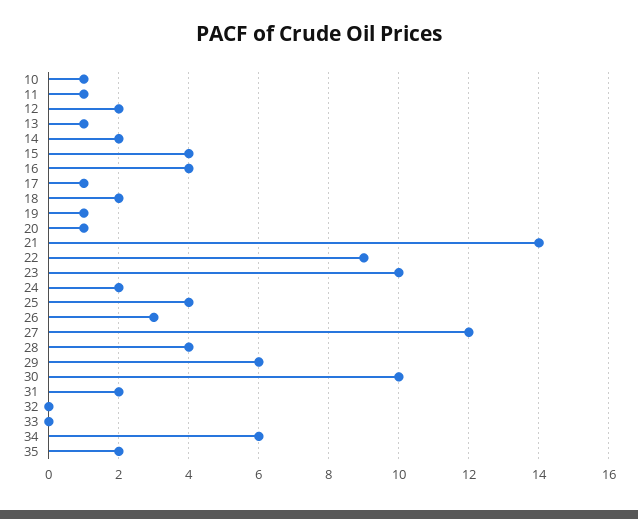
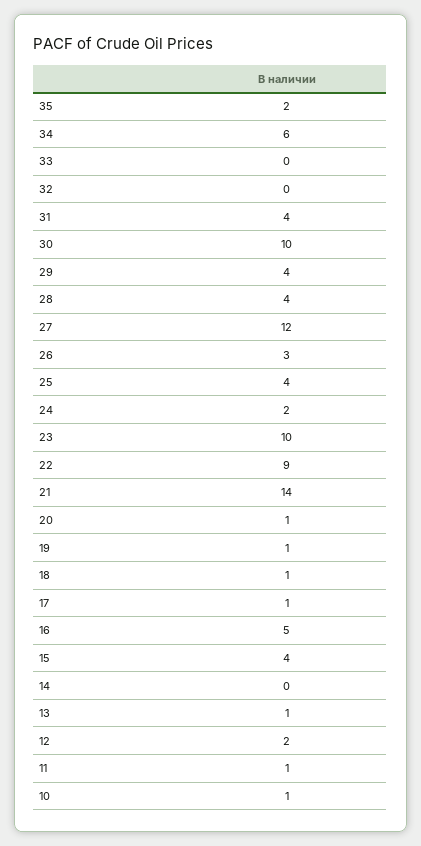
  {
    "10": 1,
    "11": 1,
    "12": 2,
    "13": 1,
-   "14": 2,
+   "14": 0,
    "15": 4,
-   "16": 4,
+   "16": 5,
    "17": 1,
-   "18": 2,
+   "18": 1,
    "19": 1,
    "20": 1,
    "21": 14,
    "22": 9,
    "23": 10,
    "24": 2,
    "25": 4,
    "26": 3,
    "27": 12,
    "28": 4,
-   "29": 6,
+   "29": 4,
    "30": 10,
-   "31": 2,
+   "31": 4,
    "32": 0,
    "33": 0,
    "34": 6,
    "35": 2
  }

